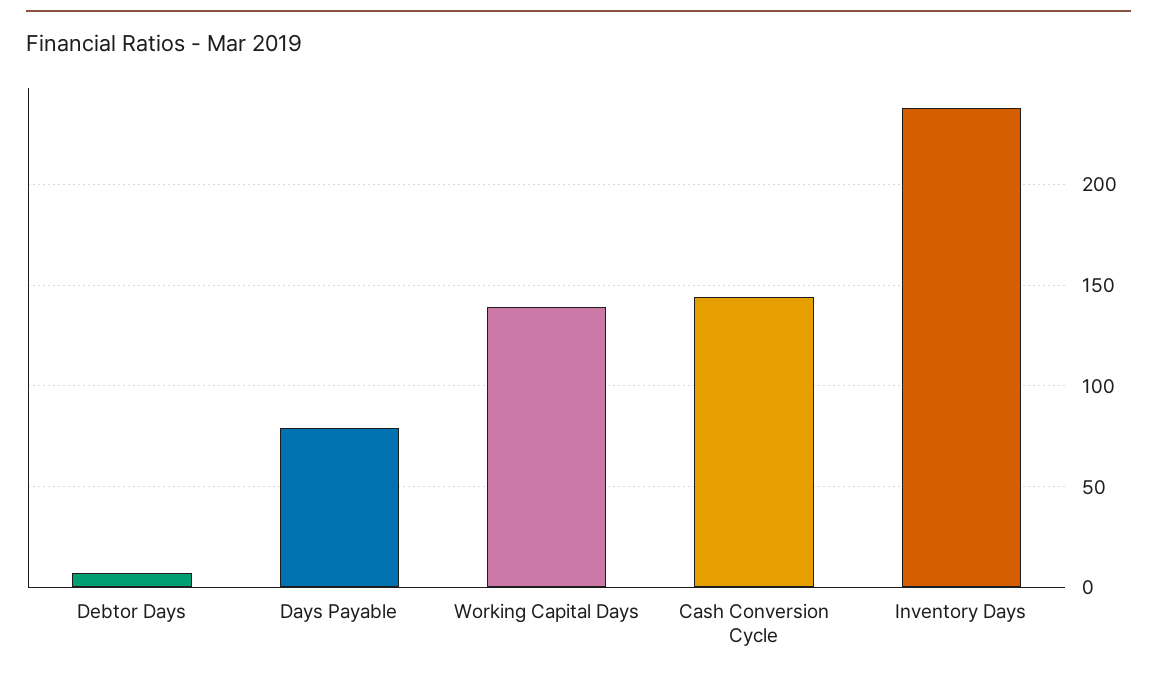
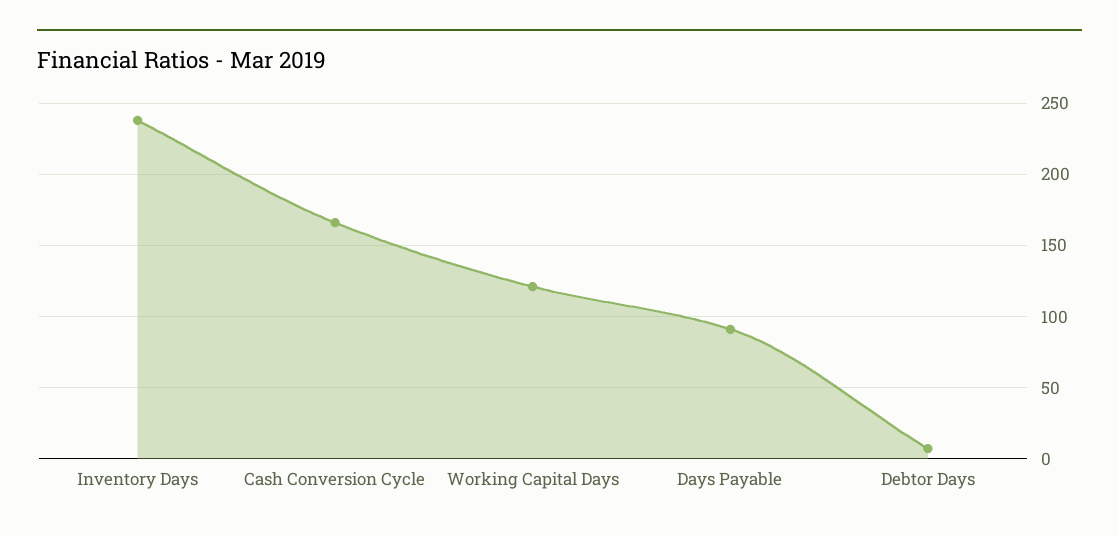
  {
    "Debtor Days": 5,
-   "Days Payable": 80,
+   "Days Payable": 90,
-   "Working Capital Days": 140,
+   "Working Capital Days": 120,
-   "Cash Conversion Cycle": 145,
+   "Cash Conversion Cycle": 165,
    "Inventory Days": 240
  }

